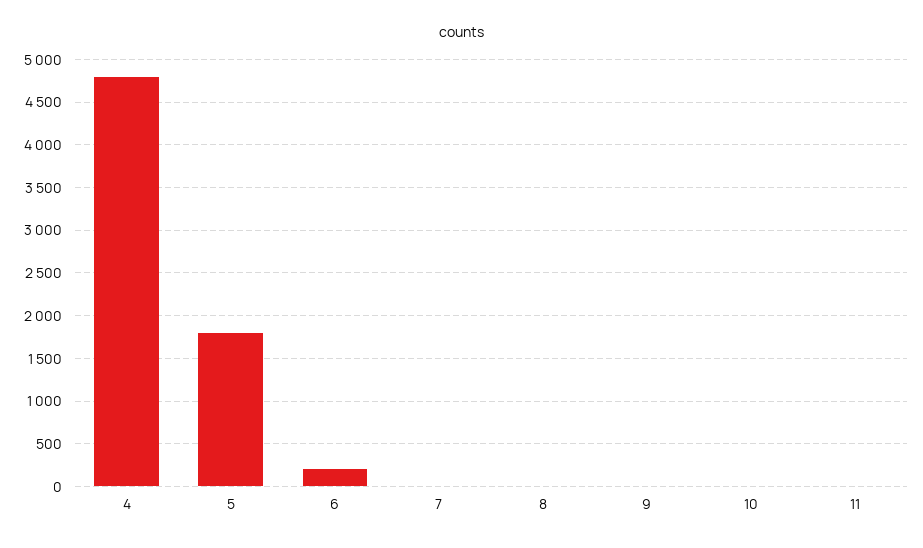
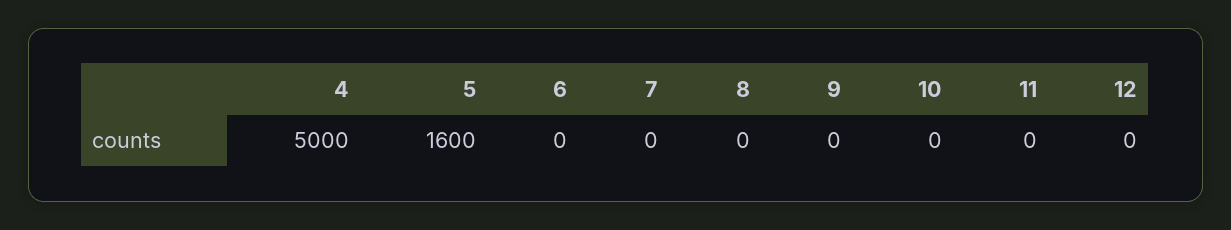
  {
-   "4": 4800,
+   "4": 5000,
-   "5": 1800,
+   "5": 1600,
-   "6": 200,
+   "6": 0,
    "7": 0,
    "8": 0,
    "9": 0,
    "10": 0,
-   "11": 0
+   "11": 0,
+   "12": 0
  }

